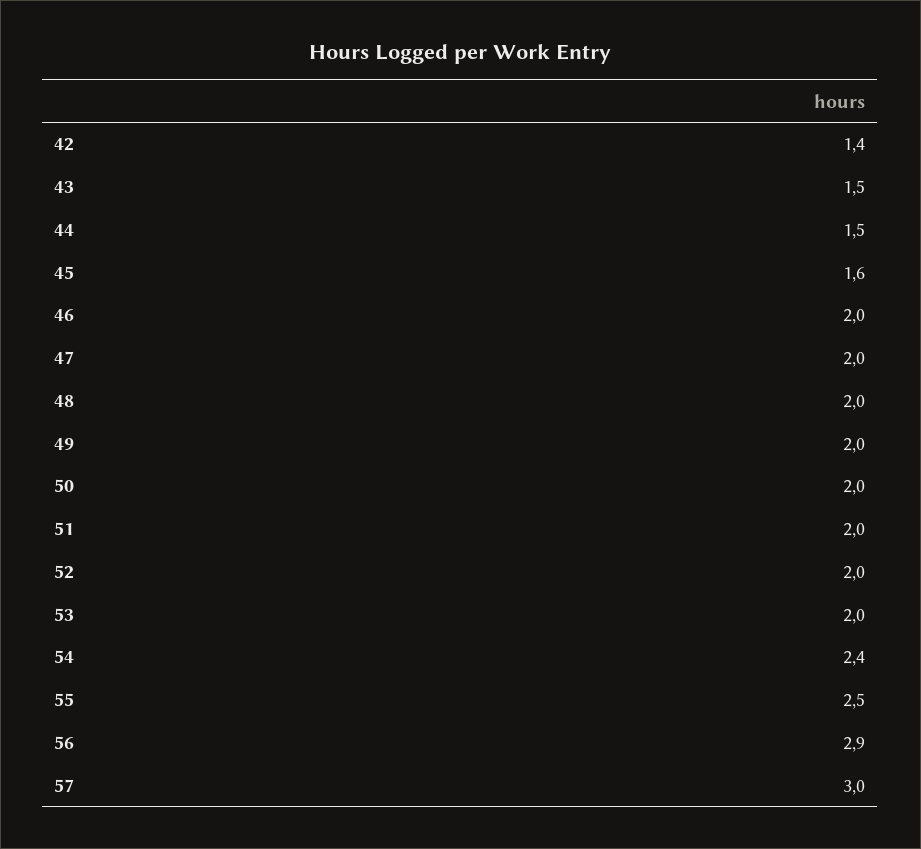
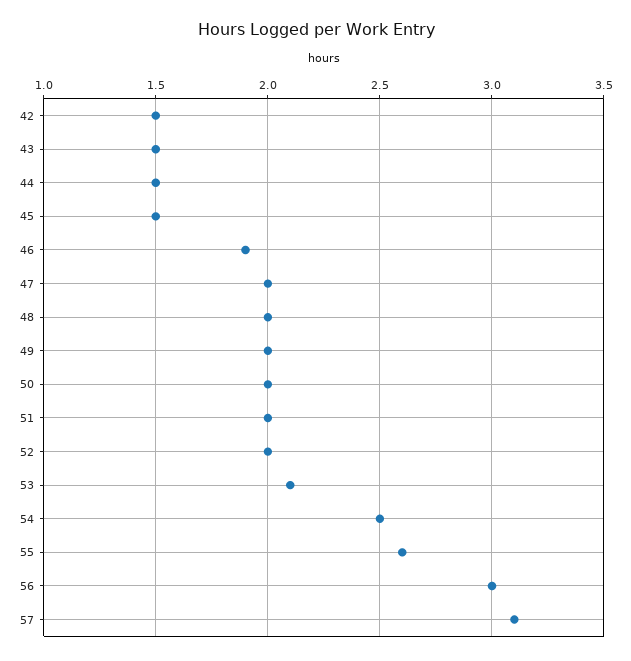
  {
-   "42": 1.4,
+   "42": 1.5,
    "43": 1.5,
    "44": 1.5,
-   "45": 1.6,
+   "45": 1.5,
-   "46": 2,
+   "46": 1.9,
    "47": 2,
    "48": 2,
    "49": 2,
    "50": 2,
    "51": 2,
    "52": 2,
-   "53": 2,
+   "53": 2.1,
-   "54": 2.4,
+   "54": 2.5,
-   "55": 2.5,
+   "55": 2.6,
-   "56": 2.9,
+   "56": 3,
-   "57": 3
+   "57": 3.1
  }

